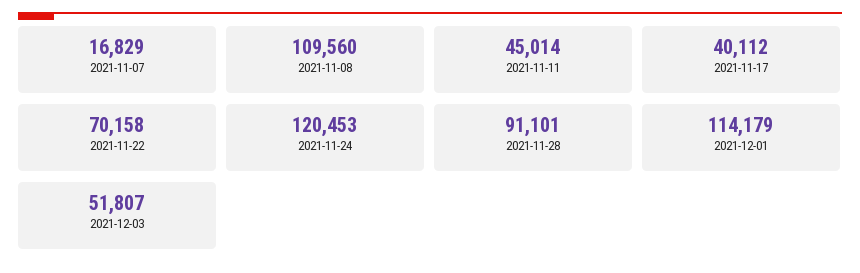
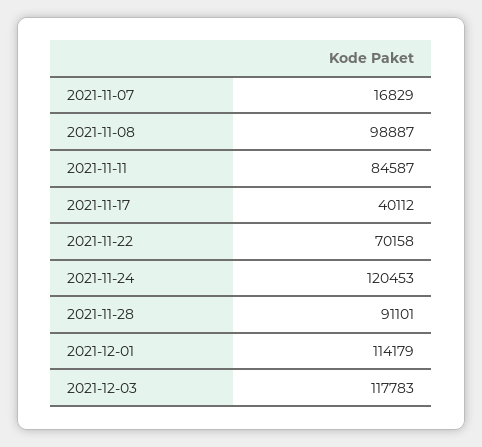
  {
    "2021-11-07": 16829,
-   "2021-11-08": 109560,
+   "2021-11-08": 98887,
-   "2021-11-11": 45014,
+   "2021-11-11": 84587,
    "2021-11-17": 40112,
    "2021-11-22": 70158,
    "2021-11-24": 120453,
    "2021-11-28": 91101,
    "2021-12-01": 114179,
-   "2021-12-03": 51807
+   "2021-12-03": 117783
  }

